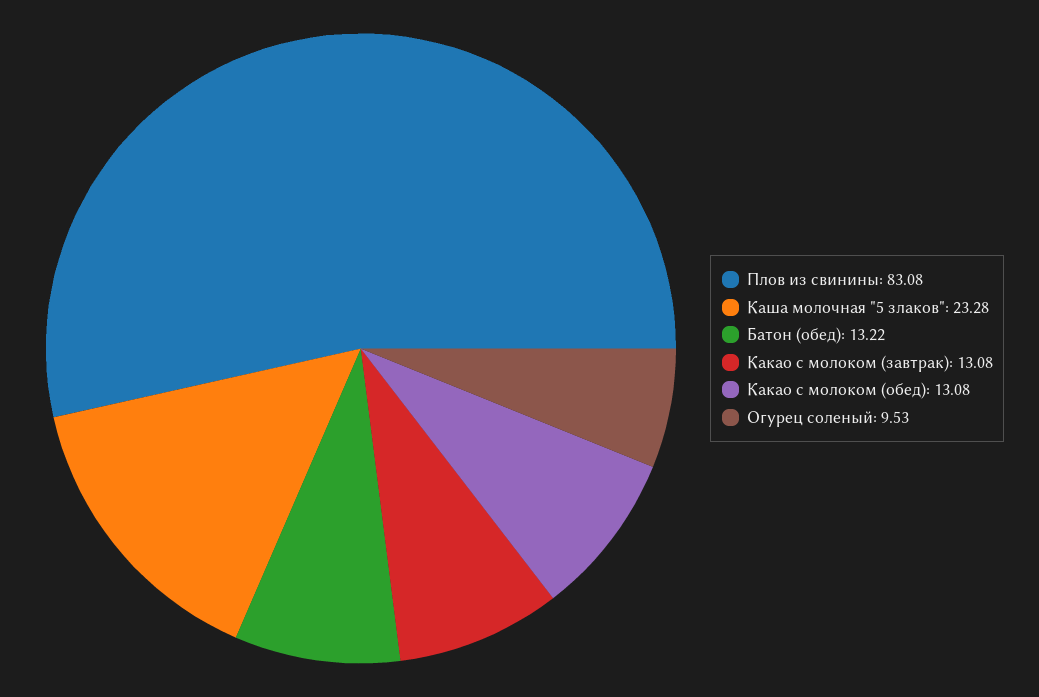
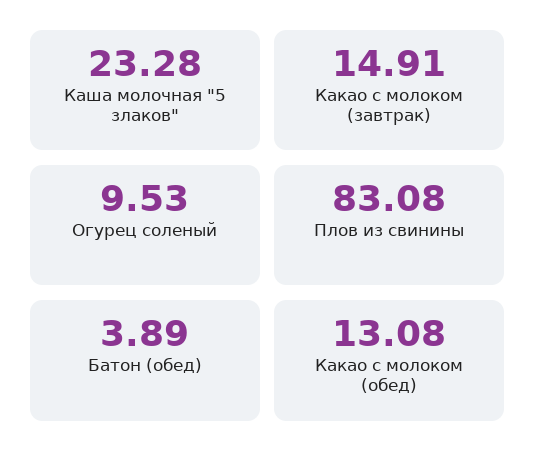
  {
    "Плов из свинины": 83.08,
    "Каша молочная \"5 злаков\"": 23.28,
-   "Батон (обед)": 13.22,
+   "Батон (обед)": 3.89,
-   "Какао с молоком (завтрак)": 13.08,
+   "Какао с молоком (завтрак)": 14.91,
    "Какао с молоком (обед)": 13.08,
    "Огурец соленый": 9.53
  }

